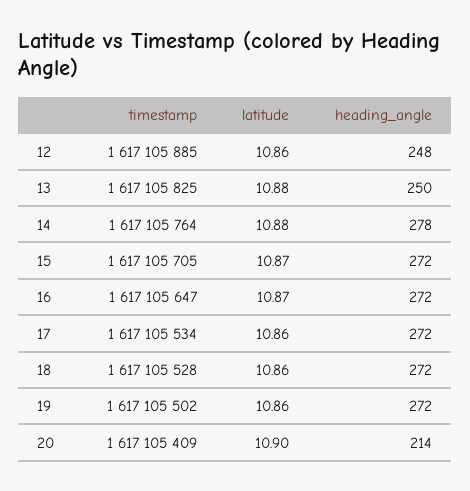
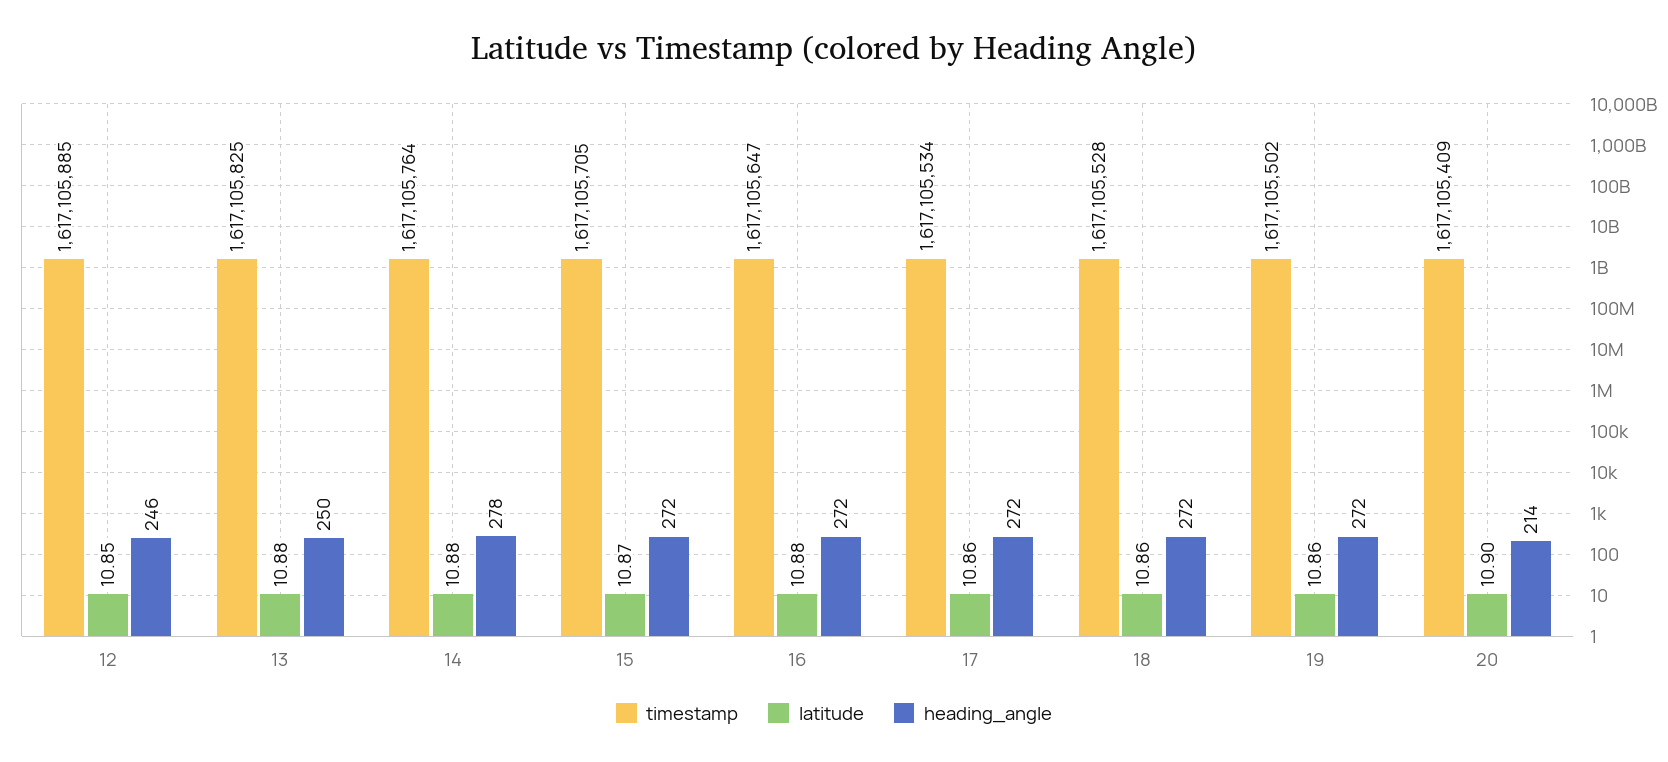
  {
    "timestamp": {
      "12": 1617105885,
      "13": 1617105825,
      "14": 1617105764,
      "15": 1617105705,
      "16": 1617105647,
      "17": 1617105534,
      "18": 1617105528,
      "19": 1617105502,
      "20": 1617105409
    },
    "latitude": {
-     "12": 10.86,
+     "12": 10.85,
      "13": 10.88,
      "14": 10.88,
      "15": 10.87,
-     "16": 10.87,
+     "16": 10.88,
      "17": 10.86,
      "18": 10.86,
      "19": 10.86,
      "20": 10.9
    },
    "heading_angle": {
-     "12": 248,
+     "12": 246,
      "13": 250,
      "14": 278,
      "15": 272,
      "16": 272,
      "17": 272,
      "18": 272,
      "19": 272,
      "20": 214
    }
  }

